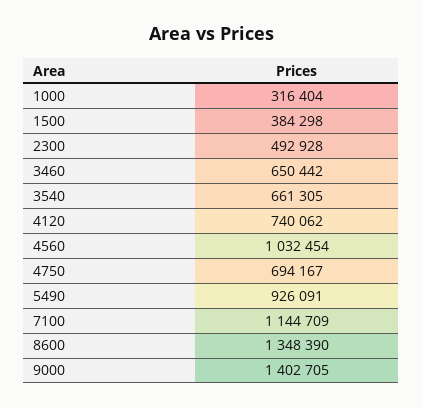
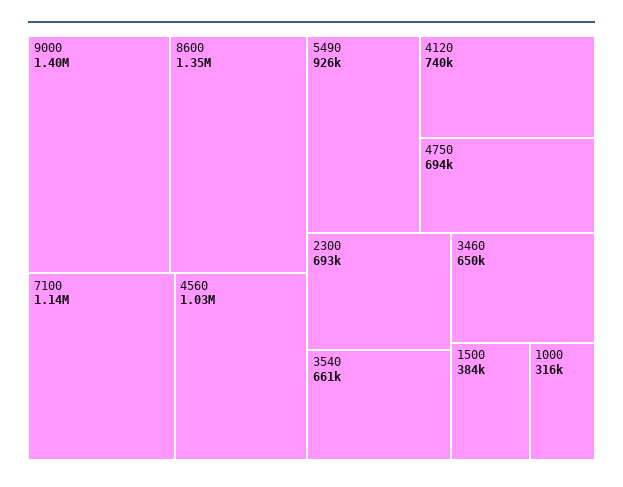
  {
    "1000": 316404,
    "1500": 384298,
-   "2300": 492928,
+   "2300": 693000,
    "3460": 650442,
    "3540": 661305,
    "4120": 740062,
    "4560": 1032454,
    "4750": 694167,
    "5490": 926091,
    "7100": 1144709,
    "8600": 1348390,
    "9000": 1402705
  }

